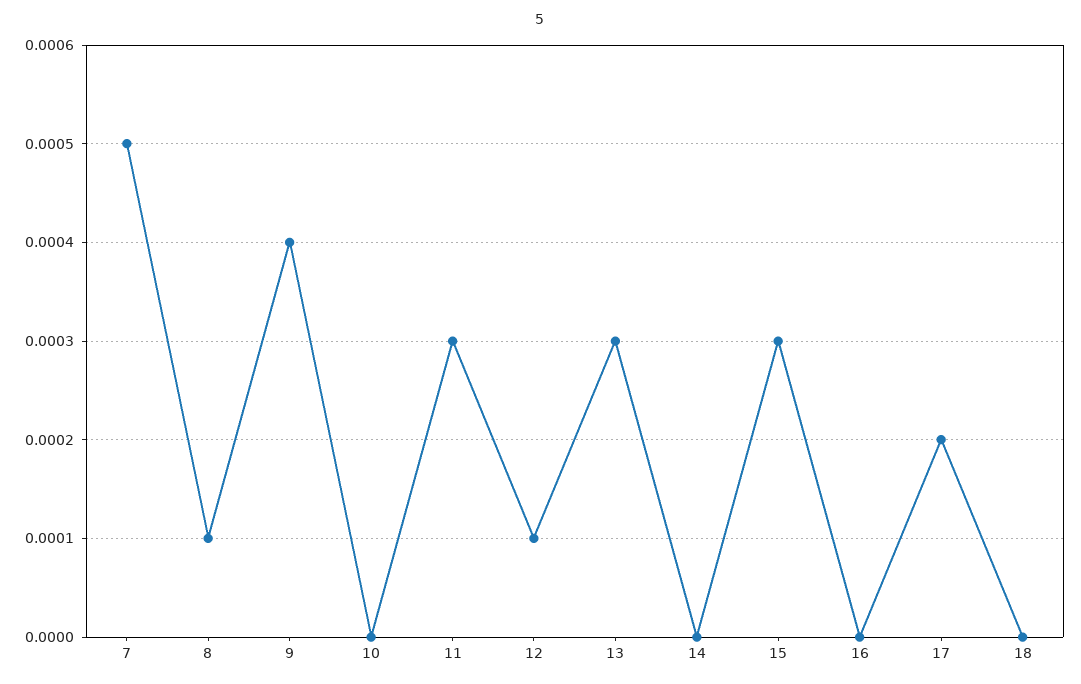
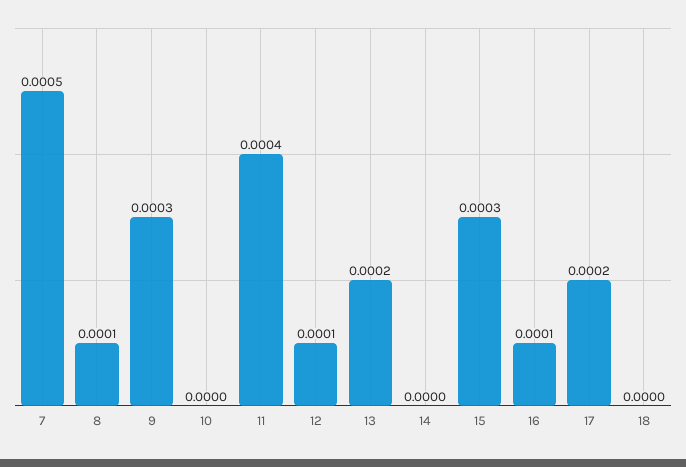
  {
    "7": 0.0005,
    "8": 0.0001,
-   "9": 0.0004,
+   "9": 0.0003,
    "10": 0,
-   "11": 0.0003,
+   "11": 0.0004,
    "12": 0.0001,
-   "13": 0.0003,
+   "13": 0.0002,
    "14": 0,
    "15": 0.0003,
-   "16": 0,
+   "16": 0.0001,
    "17": 0.0002,
    "18": 0
  }

